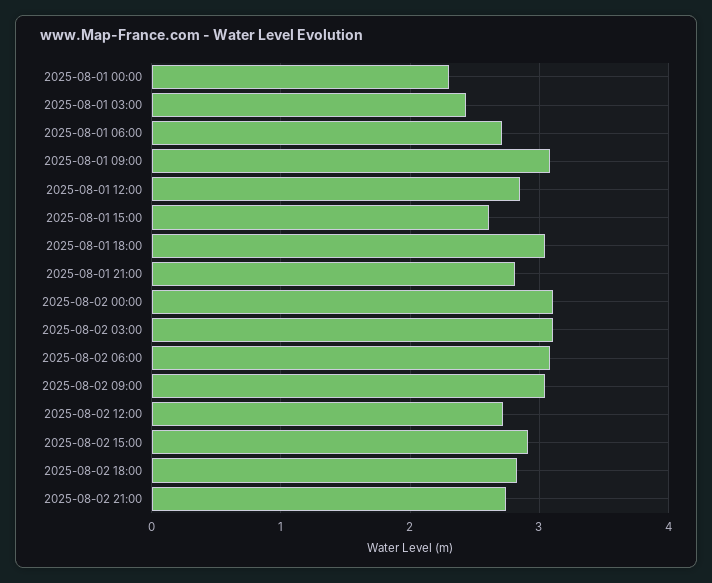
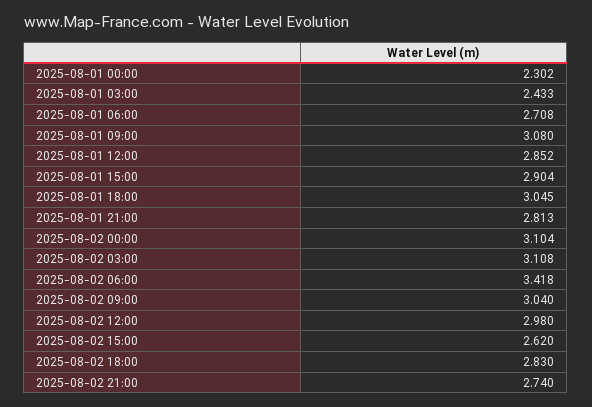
  {
    "2025-08-01 00:00": 2.302,
    "2025-08-01 03:00": 2.433,
    "2025-08-01 06:00": 2.708,
    "2025-08-01 09:00": 3.08,
    "2025-08-01 12:00": 2.852,
-   "2025-08-01 15:00": 2.6,
+   "2025-08-01 15:00": 2.904,
    "2025-08-01 18:00": 3.045,
    "2025-08-01 21:00": 2.813,
    "2025-08-02 00:00": 3.104,
    "2025-08-02 03:00": 3.108,
-   "2025-08-02 06:00": 3.1,
+   "2025-08-02 06:00": 3.418,
    "2025-08-02 09:00": 3.04,
-   "2025-08-02 12:00": 2.7,
+   "2025-08-02 12:00": 2.98,
-   "2025-08-02 15:00": 2.9,
+   "2025-08-02 15:00": 2.62,
    "2025-08-02 18:00": 2.83,
    "2025-08-02 21:00": 2.74
  }

